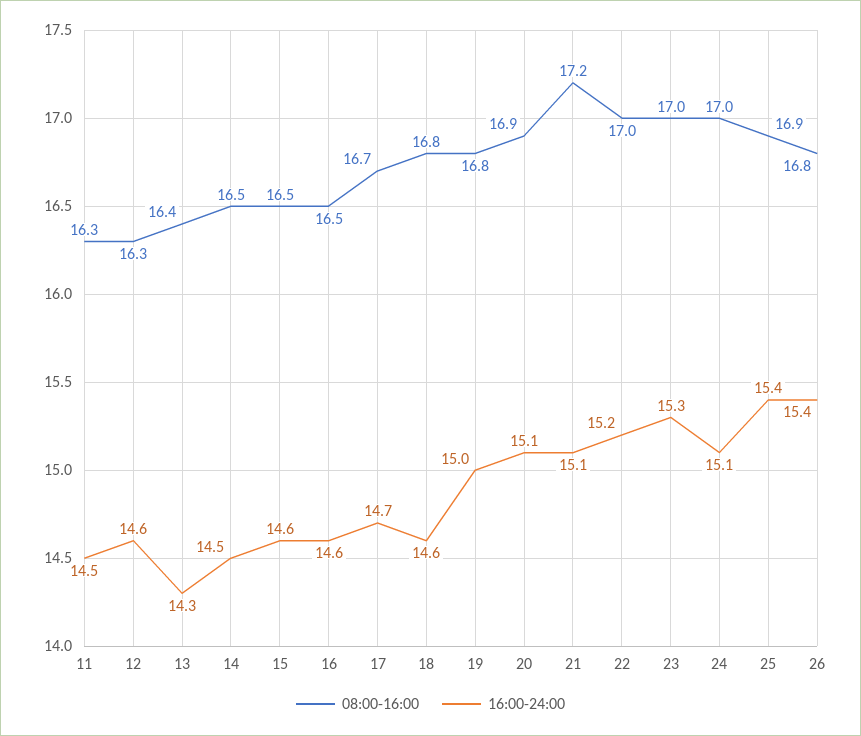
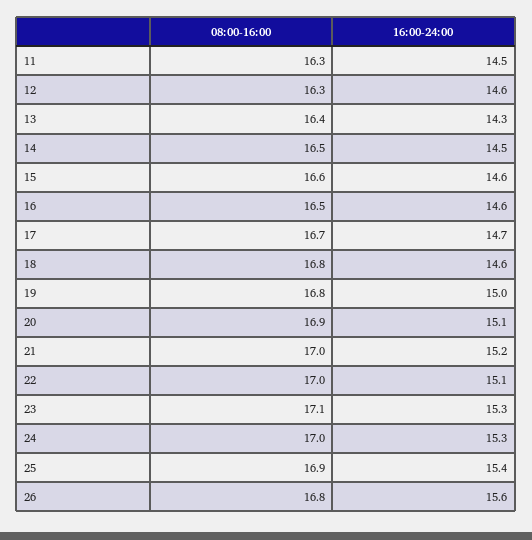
  {
    "08:00-16:00": {
      "11": 16.3,
      "12": 16.3,
      "13": 16.4,
      "14": 16.5,
-     "15": 16.5,
+     "15": 16.6,
      "16": 16.5,
      "17": 16.7,
      "18": 16.8,
      "19": 16.8,
      "20": 16.9,
-     "21": 17.2,
+     "21": 17,
      "22": 17,
-     "23": 17,
+     "23": 17.1,
      "24": 17,
      "25": 16.9,
      "26": 16.8
    },
    "16:00-24:00": {
      "11": 14.5,
      "12": 14.6,
      "13": 14.3,
      "14": 14.5,
      "15": 14.6,
      "16": 14.6,
      "17": 14.7,
      "18": 14.6,
      "19": 15,
      "20": 15.1,
-     "21": 15.1,
+     "21": 15.2,
-     "22": 15.2,
+     "22": 15.1,
      "23": 15.3,
-     "24": 15.1,
+     "24": 15.3,
      "25": 15.4,
-     "26": 15.4
+     "26": 15.6
    }
  }

